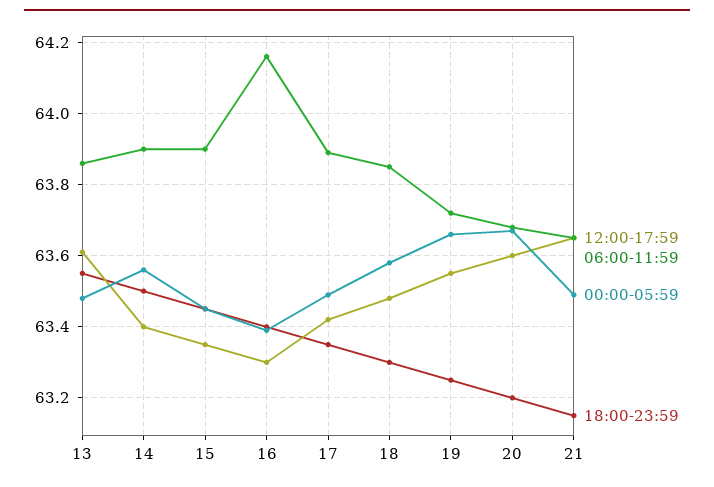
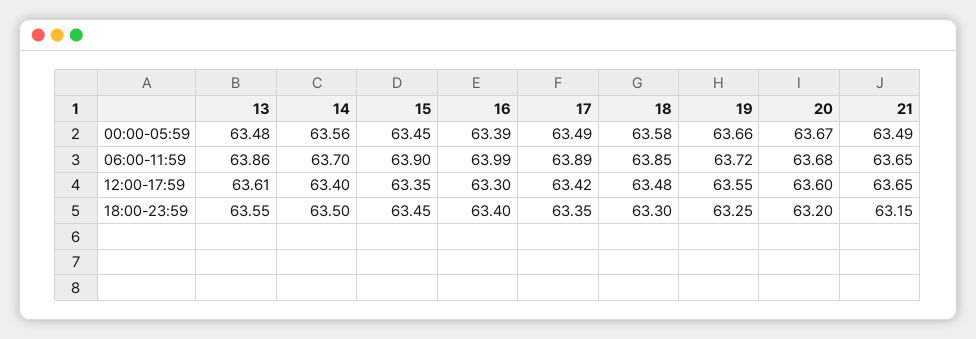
  {
    "12:00-17:59": {
      "13": 63.61,
      "14": 63.4,
      "15": 63.35,
      "16": 63.3,
      "17": 63.42,
      "18": 63.48,
      "19": 63.55,
      "20": 63.6,
      "21": 63.65
    },
    "06:00-11:59": {
      "13": 63.86,
-     "14": 63.9,
+     "14": 63.7,
      "15": 63.9,
-     "16": 64.15,
+     "16": 63.99,
      "17": 63.89,
      "18": 63.85,
      "19": 63.72,
      "20": 63.68,
      "21": 63.65
    },
    "00:00-05:59": {
      "13": 63.48,
      "14": 63.56,
      "15": 63.45,
      "16": 63.39,
      "17": 63.49,
      "18": 63.58,
      "19": 63.66,
      "20": 63.67,
      "21": 63.49
    },
    "18:00-23:59": {
      "13": 63.55,
      "14": 63.5,
      "15": 63.45,
      "16": 63.4,
      "17": 63.35,
      "18": 63.3,
      "19": 63.25,
      "20": 63.2,
      "21": 63.15
    }
  }

